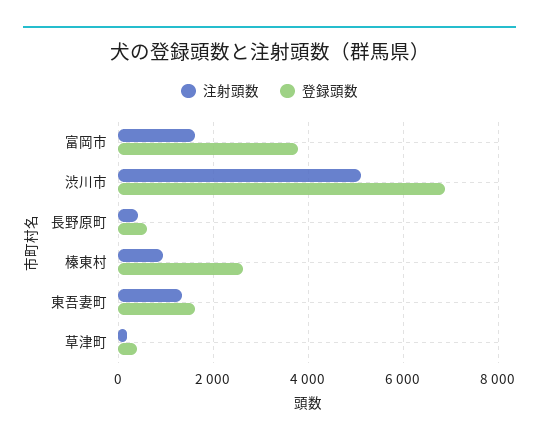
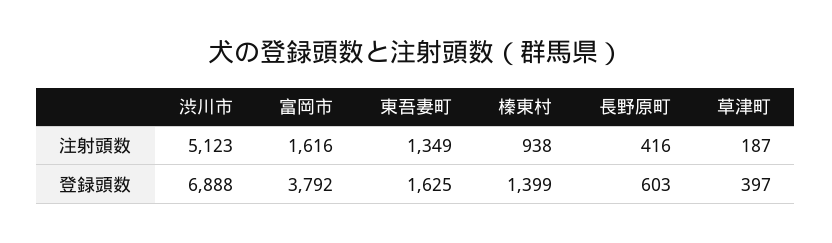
  {
    "注射頭数": {
      "富岡市": 1616,
      "渋川市": 5123,
      "長野原町": 416,
      "榛東村": 938,
      "東吾妻町": 1349,
      "草津町": 187
    },
    "登録頭数": {
      "富岡市": 3792,
      "渋川市": 6888,
      "長野原町": 603,
-     "榛東村": 2600,
+     "榛東村": 1399,
      "東吾妻町": 1625,
      "草津町": 397
    }
  }

